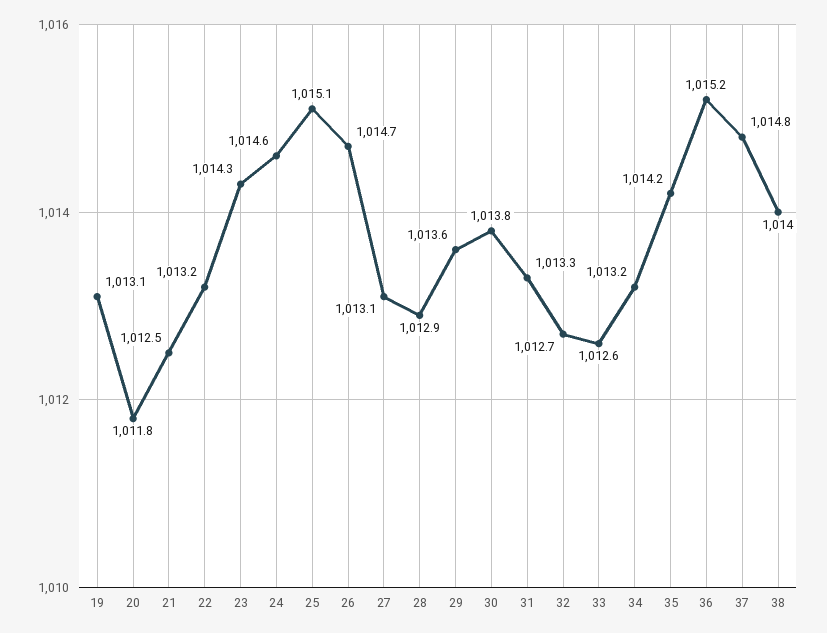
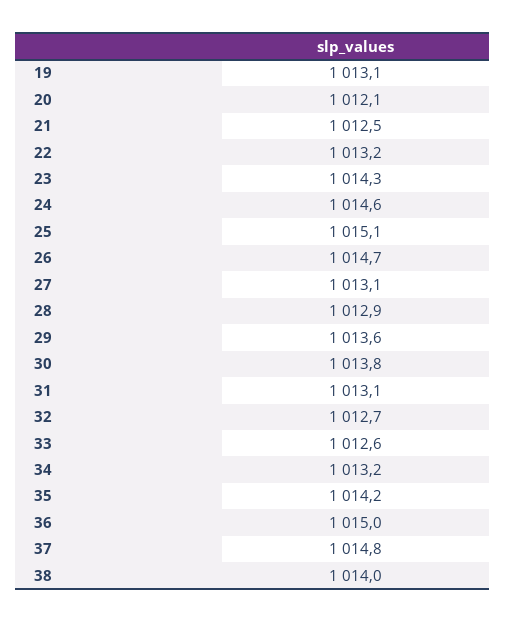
  {
    "19": 1013.1,
-   "20": 1011.8,
+   "20": 1012.1,
    "21": 1012.5,
    "22": 1013.2,
    "23": 1014.3,
    "24": 1014.6,
    "25": 1015.1,
    "26": 1014.7,
    "27": 1013.1,
    "28": 1012.9,
    "29": 1013.6,
    "30": 1013.8,
-   "31": 1013.3,
+   "31": 1013.1,
    "32": 1012.7,
    "33": 1012.6,
    "34": 1013.2,
    "35": 1014.2,
-   "36": 1015.2,
+   "36": 1015,
    "37": 1014.8,
    "38": 1014
  }

